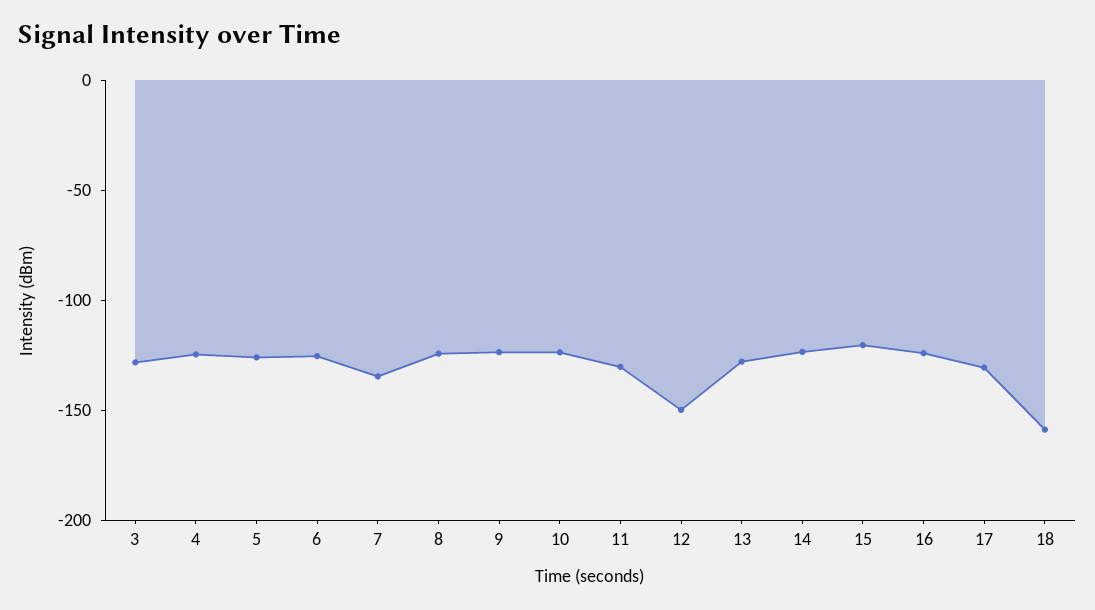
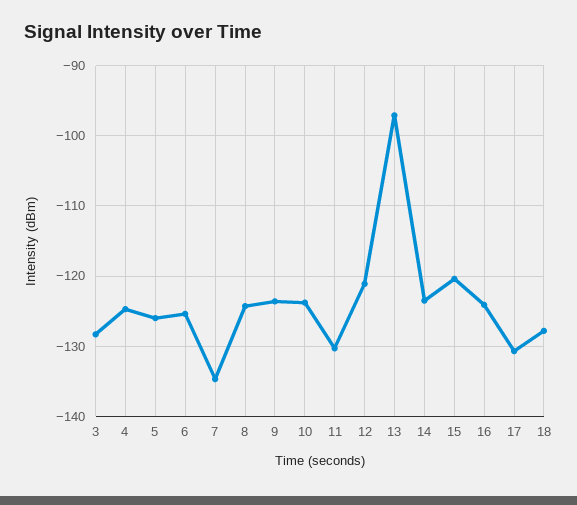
  {
    "3": -128,
    "4": -125,
    "5": -126,
    "6": -125,
    "7": -135,
    "8": -124,
    "9": -124,
    "10": -124,
    "11": -130,
-   "12": -150,
+   "12": -121,
-   "13": -130,
+   "13": -97,
    "14": -124,
    "15": -120,
    "16": -124,
    "17": -131,
-   "18": -160
+   "18": -128
  }

